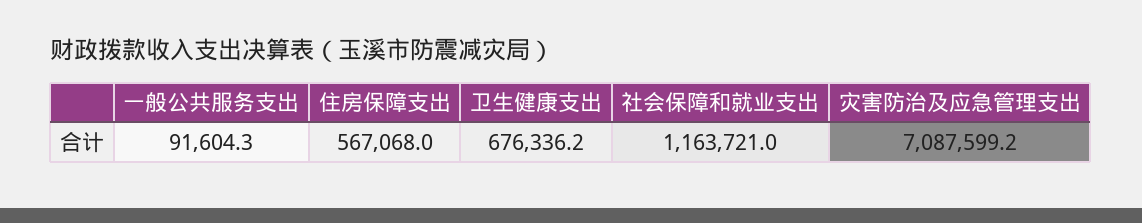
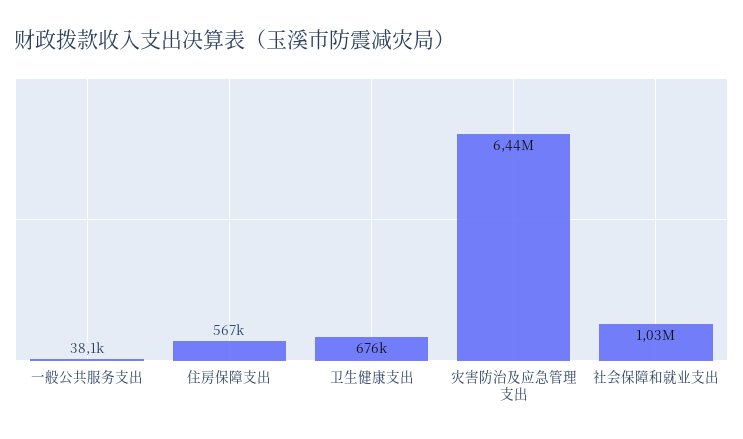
  {
-   "一般公共服务支出": 91604.3,
+   "一般公共服务支出": 38100,
    "住房保障支出": 567068,
    "卫生健康支出": 676336.2,
-   "社会保障和就业支出": 1163721,
+   "社会保障和就业支出": 1030000,
-   "灾害防治及应急管理支出": 7087599.2
+   "灾害防治及应急管理支出": 6440000
  }

